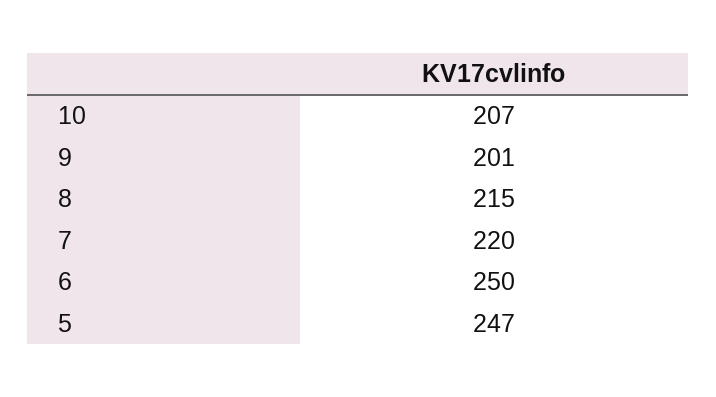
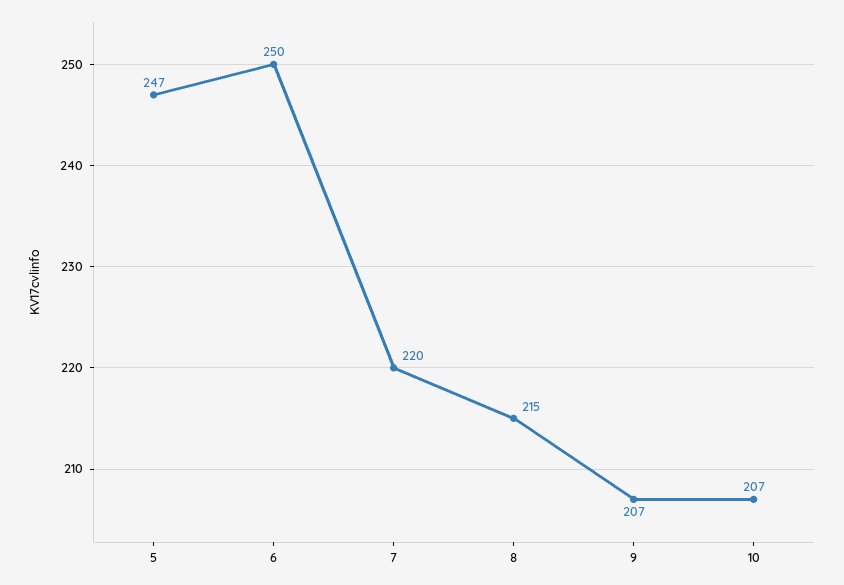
  {
    "10": 207,
-   "9": 201,
+   "9": 207,
    "8": 215,
    "7": 220,
    "6": 250,
    "5": 247
  }

